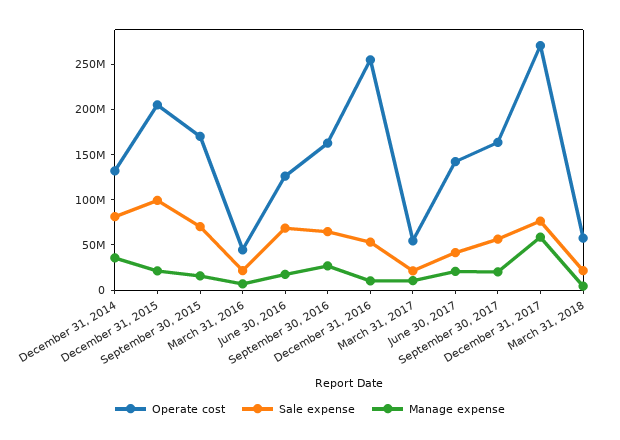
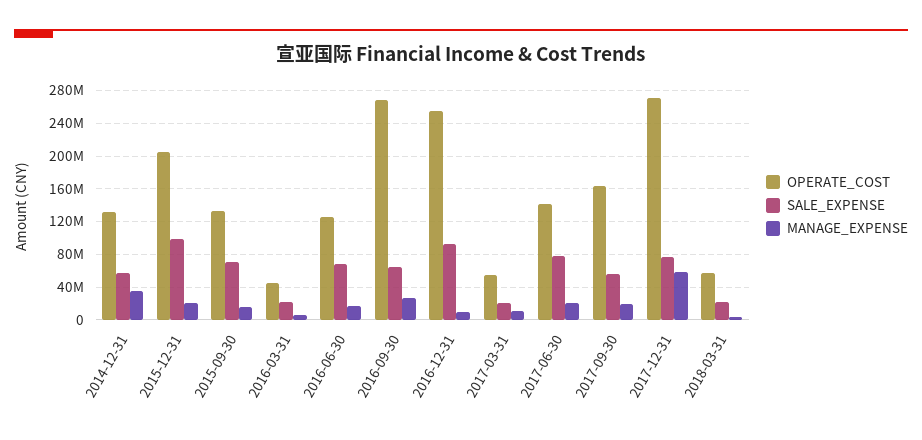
  {
    "Operate cost": {
      "December 31, 2014": 130000000,
      "December 31, 2015": 210000000,
-     "September 30, 2015": 170000000,
+     "September 30, 2015": 130000000,
      "March 31, 2016": 40000000,
      "June 30, 2016": 130000000,
-     "September 30, 2016": 160000000,
+     "September 30, 2016": 270000000,
      "December 31, 2016": 250000000,
      "March 31, 2017": 50000000,
      "June 30, 2017": 140000000,
      "September 30, 2017": 160000000,
      "December 31, 2017": 270000000,
      "March 31, 2018": 60000000
    },
    "Sale expense": {
-     "December 31, 2014": 80000000,
+     "December 31, 2014": 60000000,
      "December 31, 2015": 100000000,
      "September 30, 2015": 70000000,
      "March 31, 2016": 20000000,
      "June 30, 2016": 70000000,
      "September 30, 2016": 60000000,
-     "December 31, 2016": 50000000,
+     "December 31, 2016": 90000000,
      "March 31, 2017": 20000000,
-     "June 30, 2017": 40000000,
+     "June 30, 2017": 80000000,
      "September 30, 2017": 60000000,
      "December 31, 2017": 80000000,
      "March 31, 2018": 20000000
    },
    "Manage expense": {
      "December 31, 2014": 40000000,
      "December 31, 2015": 20000000,
      "September 30, 2015": 20000000,
      "March 31, 2016": 10000000,
      "June 30, 2016": 20000000,
      "September 30, 2016": 30000000,
      "December 31, 2016": 10000000,
      "March 31, 2017": 10000000,
      "June 30, 2017": 20000000,
      "September 30, 2017": 20000000,
      "December 31, 2017": 60000000,
      "March 31, 2018": 0
    }
  }

